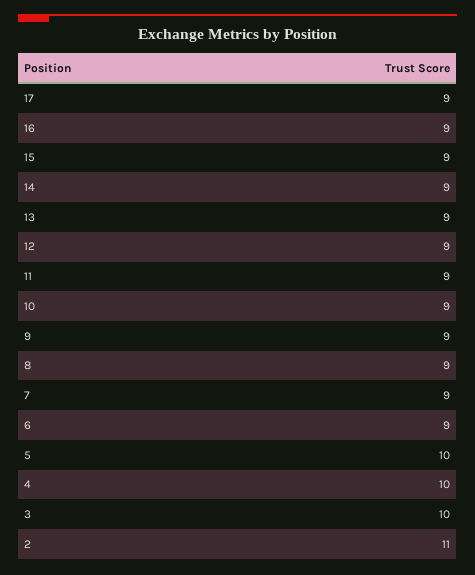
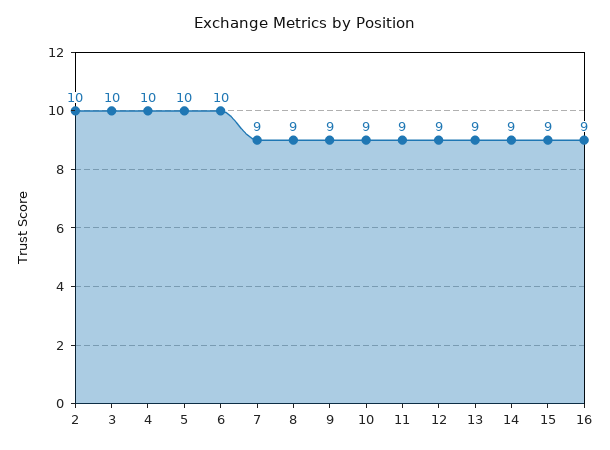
  {
-   "17": 9,
    "16": 9,
    "15": 9,
    "14": 9,
    "13": 9,
    "12": 9,
    "11": 9,
    "10": 9,
    "9": 9,
    "8": 9,
    "7": 9,
-   "6": 9,
+   "6": 10,
    "5": 10,
    "4": 10,
    "3": 10,
-   "2": 11
+   "2": 10
  }

